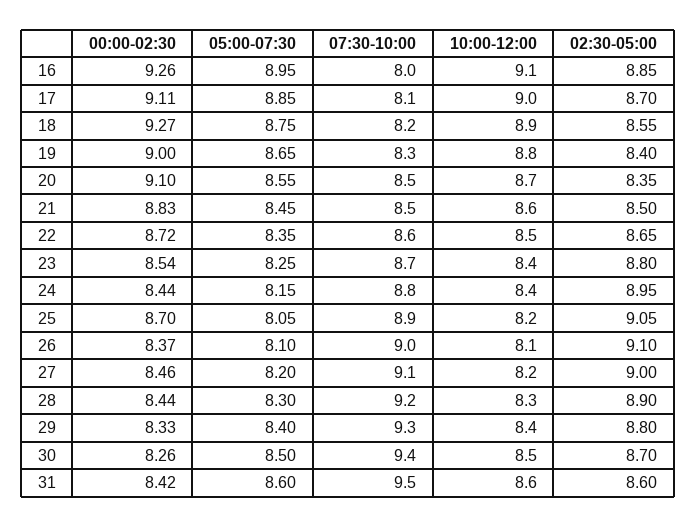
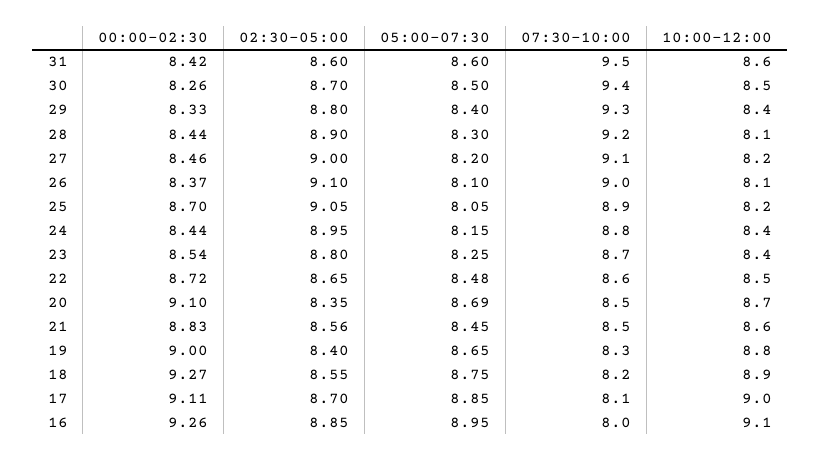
  {
    "00:00-02:30": {
      "16": 9.26,
      "17": 9.11,
      "18": 9.27,
      "19": 9,
      "20": 9.1,
      "21": 8.83,
      "22": 8.72,
      "23": 8.54,
      "24": 8.44,
      "25": 8.7,
      "26": 8.37,
      "27": 8.46,
      "28": 8.44,
      "29": 8.33,
      "30": 8.26,
      "31": 8.42
    },
    "05:00-07:30": {
      "16": 8.95,
      "17": 8.85,
      "18": 8.75,
      "19": 8.65,
-     "20": 8.55,
+     "20": 8.69,
      "21": 8.45,
-     "22": 8.35,
+     "22": 8.48,
      "23": 8.25,
      "24": 8.15,
      "25": 8.05,
      "26": 8.1,
      "27": 8.2,
      "28": 8.3,
      "29": 8.4,
      "30": 8.5,
      "31": 8.6
    },
    "07:30-10:00": {
      "16": 8,
      "17": 8.1,
      "18": 8.2,
      "19": 8.3,
      "20": 8.5,
      "21": 8.5,
      "22": 8.6,
      "23": 8.7,
      "24": 8.8,
      "25": 8.9,
      "26": 9,
      "27": 9.1,
      "28": 9.2,
      "29": 9.3,
      "30": 9.4,
      "31": 9.5
    },
    "10:00-12:00": {
      "16": 9.1,
      "17": 9,
      "18": 8.9,
      "19": 8.8,
      "20": 8.7,
      "21": 8.6,
      "22": 8.5,
      "23": 8.4,
      "24": 8.4,
      "25": 8.2,
      "26": 8.1,
      "27": 8.2,
-     "28": 8.3,
+     "28": 8.1,
      "29": 8.4,
      "30": 8.5,
      "31": 8.6
    },
    "02:30-05:00": {
      "16": 8.85,
      "17": 8.7,
      "18": 8.55,
      "19": 8.4,
      "20": 8.35,
-     "21": 8.5,
+     "21": 8.56,
      "22": 8.65,
      "23": 8.8,
      "24": 8.95,
      "25": 9.05,
      "26": 9.1,
      "27": 9,
      "28": 8.9,
      "29": 8.8,
      "30": 8.7,
      "31": 8.6
    }
  }

